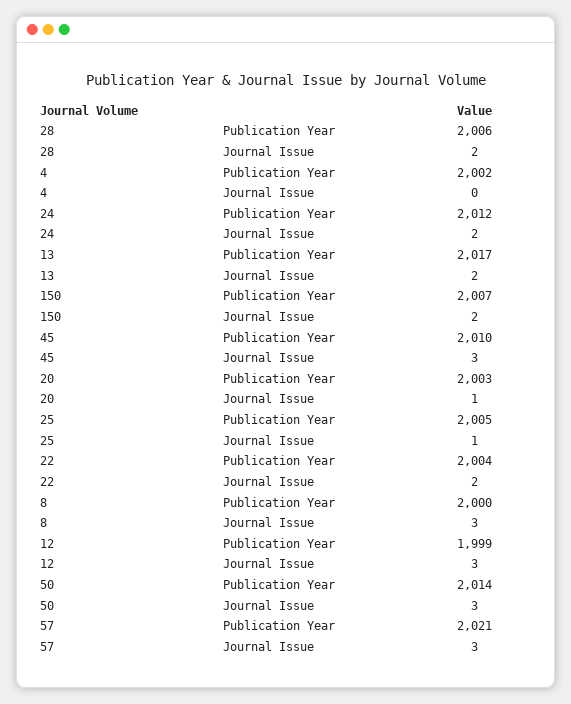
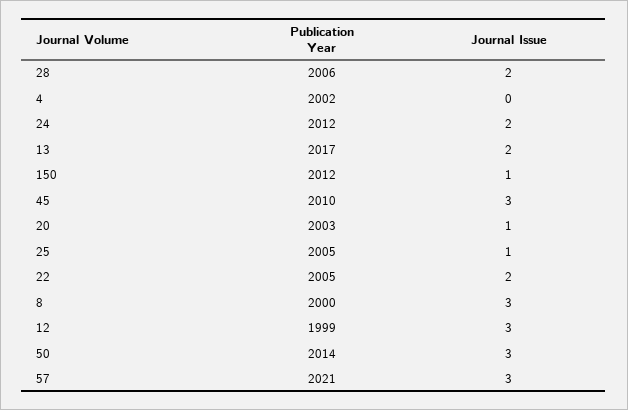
  {
    "28": {
      "Publication Year": 2006,
      "Journal Issue": 2
    },
    "4": {
      "Publication Year": 2002,
      "Journal Issue": 0
    },
    "24": {
      "Publication Year": 2012,
      "Journal Issue": 2
    },
    "13": {
      "Publication Year": 2017,
      "Journal Issue": 2
    },
    "150": {
-     "Publication Year": 2007,
+     "Publication Year": 2012,
-     "Journal Issue": 2
+     "Journal Issue": 1
    },
    "45": {
      "Publication Year": 2010,
      "Journal Issue": 3
    },
    "20": {
      "Publication Year": 2003,
      "Journal Issue": 1
    },
    "25": {
      "Publication Year": 2005,
      "Journal Issue": 1
    },
    "22": {
-     "Publication Year": 2004,
+     "Publication Year": 2005,
      "Journal Issue": 2
    },
    "8": {
      "Publication Year": 2000,
      "Journal Issue": 3
    },
    "12": {
      "Publication Year": 1999,
      "Journal Issue": 3
    },
    "50": {
      "Publication Year": 2014,
      "Journal Issue": 3
    },
    "57": {
      "Publication Year": 2021,
      "Journal Issue": 3
    }
  }

